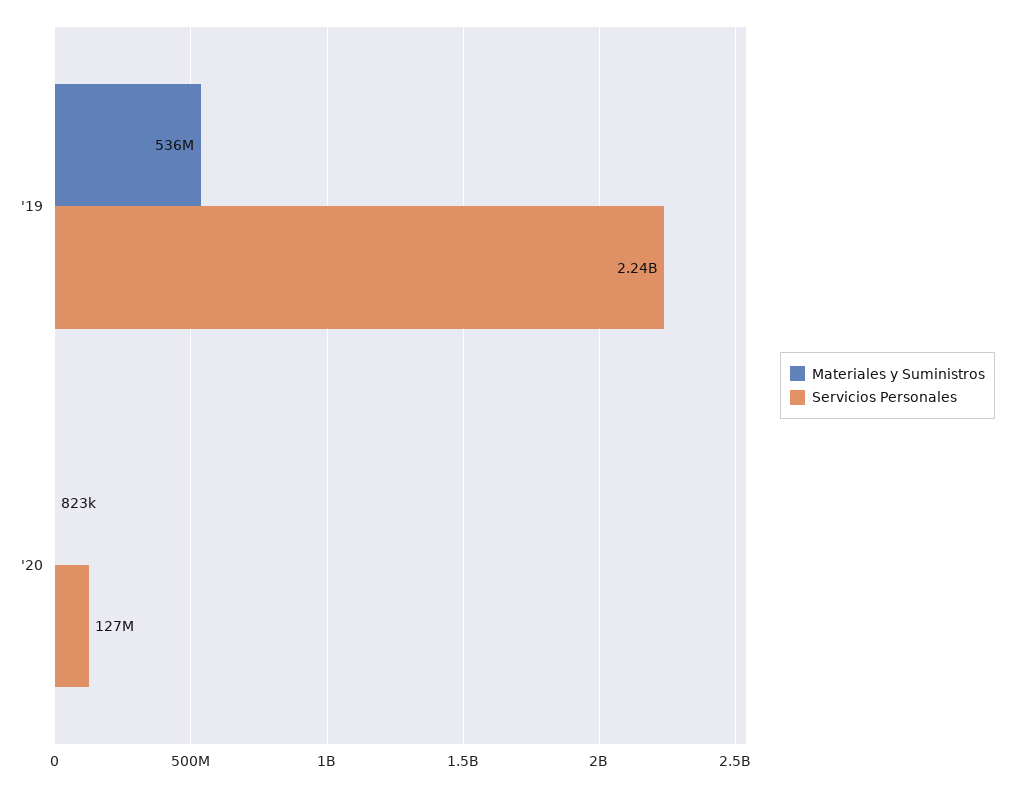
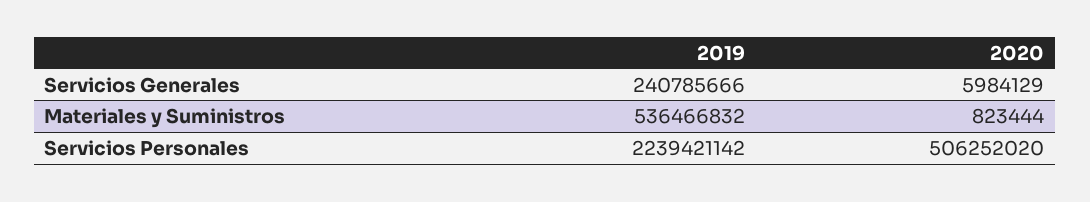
  {
    "Materiales y Suministros": {
      "'19": 536466832,
      "'20": 823444
    },
    "Servicios Personales": {
      "'19": 2239421142,
-     "'20": 127000000
+     "'20": 506252020
-   }
+   },
+   "Servicios Generales": {
+     "'19": 240785666,
+     "'20": 5984129
+   }
  }

